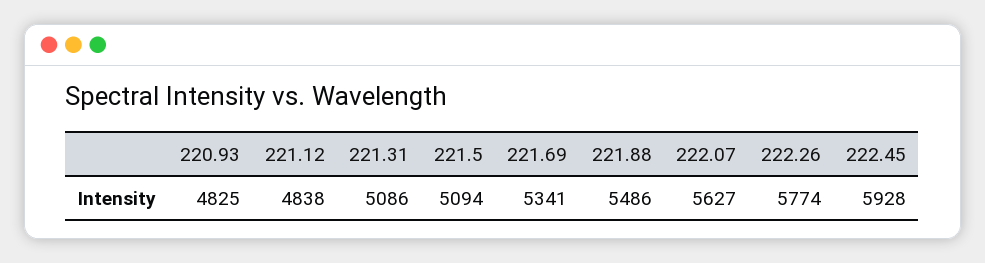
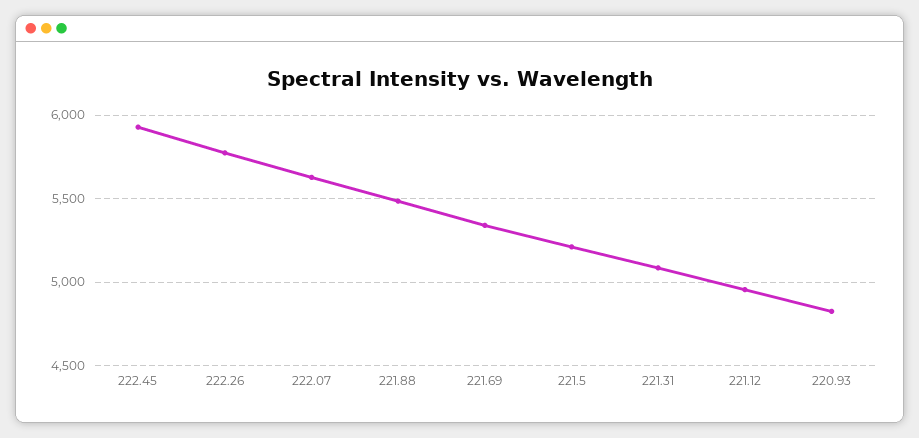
  {
    "220.93": 4825,
-   "221.12": 4838,
+   "221.12": 4950,
    "221.31": 5086,
-   "221.5": 5094,
+   "221.5": 5200,
    "221.69": 5341,
    "221.88": 5486,
    "222.07": 5627,
    "222.26": 5774,
    "222.45": 5928
  }

